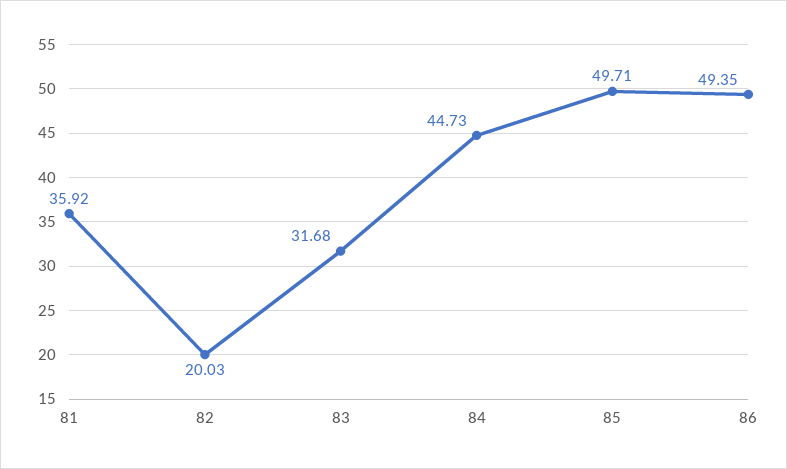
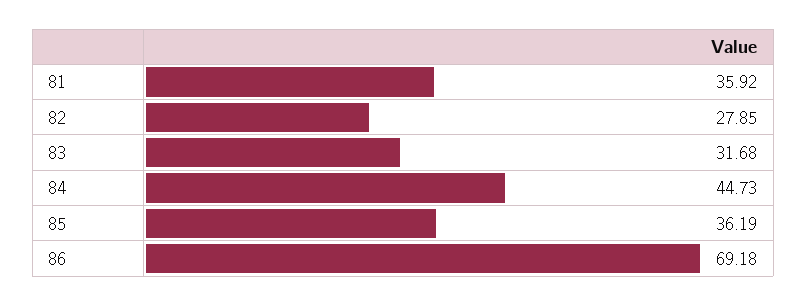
  {
    "81": 35.92,
-   "82": 20.03,
+   "82": 27.85,
    "83": 31.68,
    "84": 44.73,
-   "85": 49.71,
+   "85": 36.19,
-   "86": 49.35
+   "86": 69.18
  }

